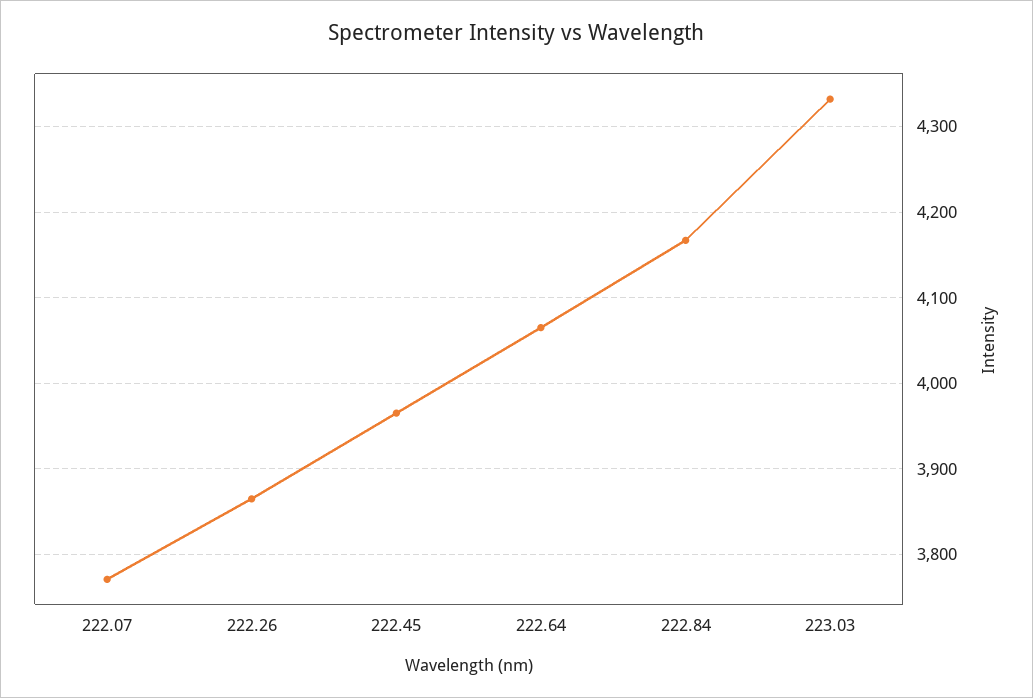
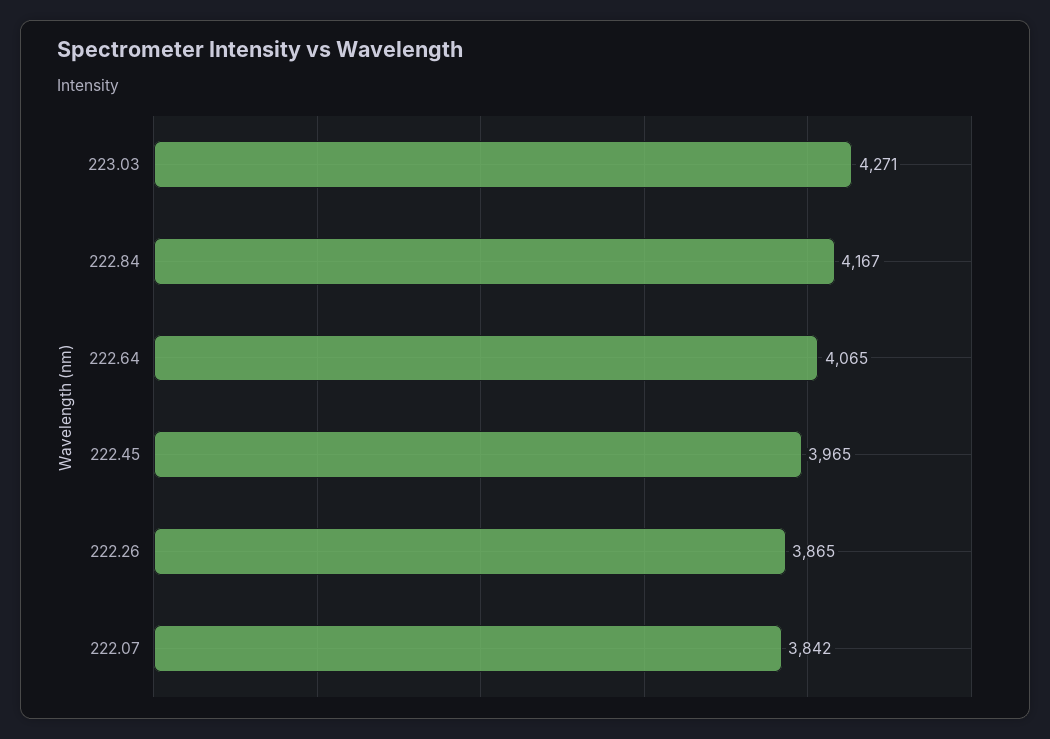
  {
-   "222.07": 3770,
+   "222.07": 3842,
    "222.26": 3865,
    "222.45": 3965,
    "222.64": 4065,
    "222.84": 4167,
-   "223.03": 4330
+   "223.03": 4271
  }

